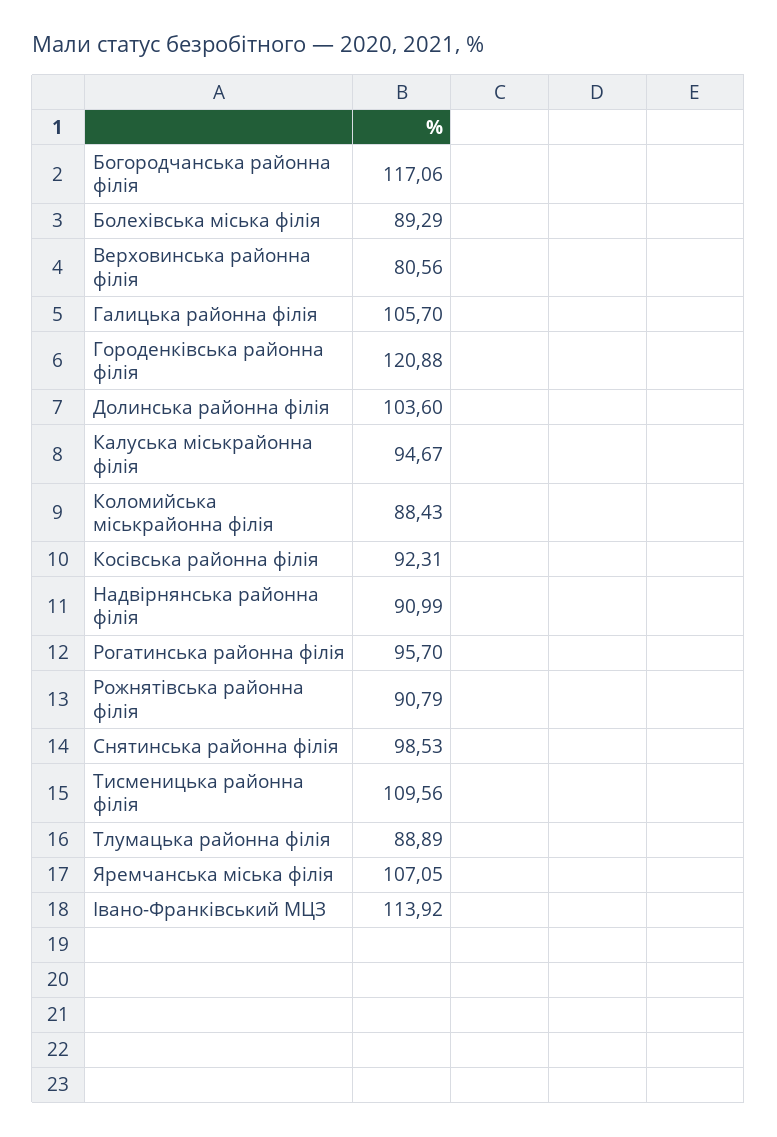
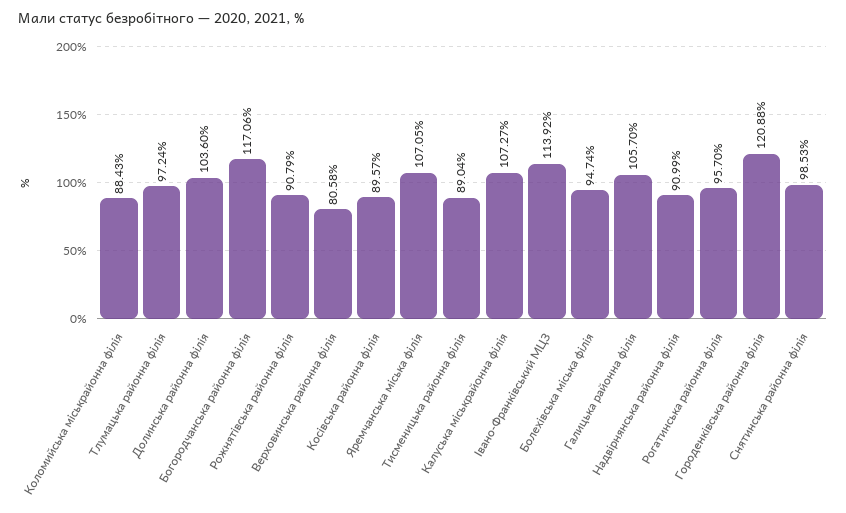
  {
    "Богородчанська районна філія": 117.06,
-   "Болехівська міська філія": 89.29,
+   "Болехівська міська філія": 94.74,
-   "Верховинська районна філія": 80.56,
+   "Верховинська районна філія": 80.58,
    "Галицька районна філія": 105.7,
    "Городенківська районна філія": 120.88,
    "Долинська районна філія": 103.6,
-   "Калуська міськрайонна філія": 94.67,
+   "Калуська міськрайонна філія": 107.27,
    "Коломийська міськрайонна філія": 88.43,
-   "Косівська районна філія": 92.31,
+   "Косівська районна філія": 89.57,
    "Надвірнянська районна філія": 90.99,
    "Рогатинська районна філія": 95.7,
    "Рожнятівська районна філія": 90.79,
    "Снятинська районна філія": 98.53,
-   "Тисменицька районна філія": 109.56,
+   "Тисменицька районна філія": 89.04,
-   "Тлумацька районна філія": 88.89,
+   "Тлумацька районна філія": 97.24,
    "Яремчанська міська філія": 107.05,
    "Івано-Франківський МЦЗ": 113.92
  }

